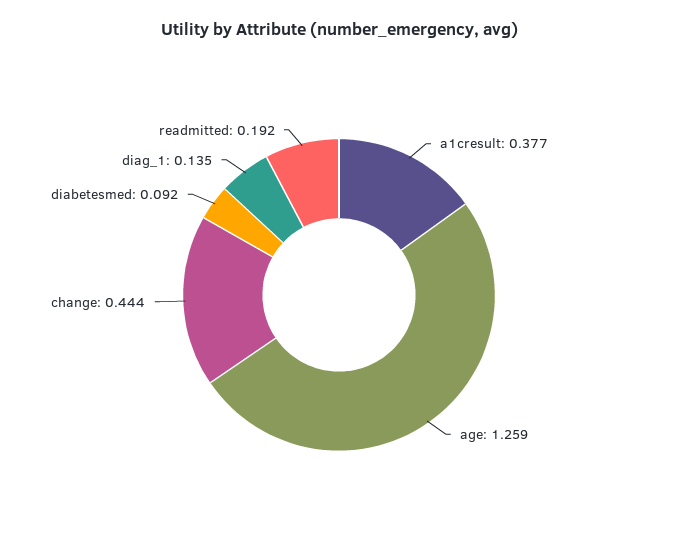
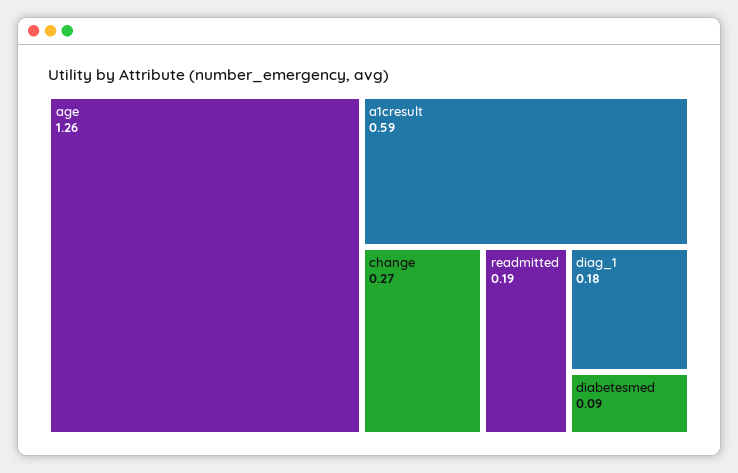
  {
-   "a1cresult": 0.377,
+   "a1cresult": 0.59,
    "age": 1.259,
-   "change": 0.444,
+   "change": 0.27,
    "diabetesmed": 0.092,
-   "diag_1": 0.135,
+   "diag_1": 0.18,
    "readmitted": 0.192
  }

